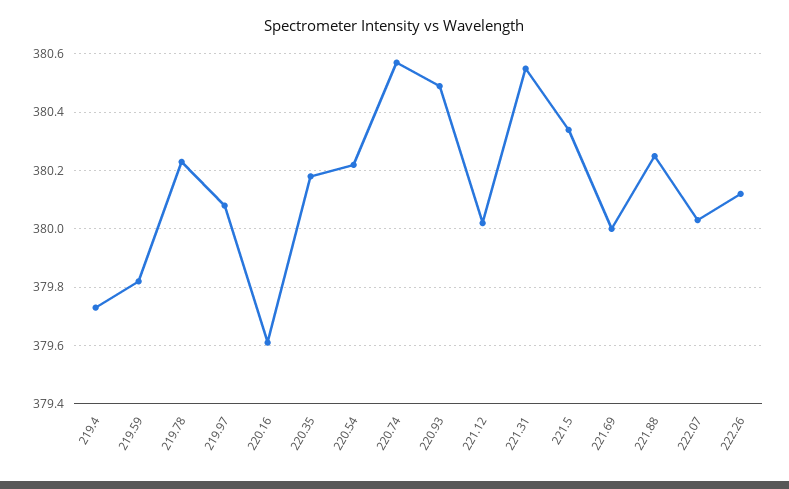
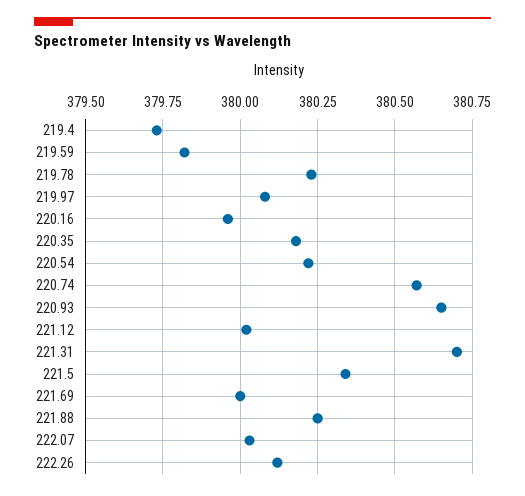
  {
    "219.4": 379.75,
    "219.59": 379.8,
    "219.78": 380.25,
    "219.97": 380.1,
-   "220.16": 379.6,
+   "220.16": 379.95,
    "220.35": 380.2,
    "220.54": 380.2,
    "220.74": 380.55,
-   "220.93": 380.5,
+   "220.93": 380.65,
    "221.12": 380,
-   "221.31": 380.55,
+   "221.31": 380.7,
    "221.5": 380.35,
    "221.69": 380,
    "221.88": 380.25,
    "222.07": 380.05,
    "222.26": 380.1
  }

